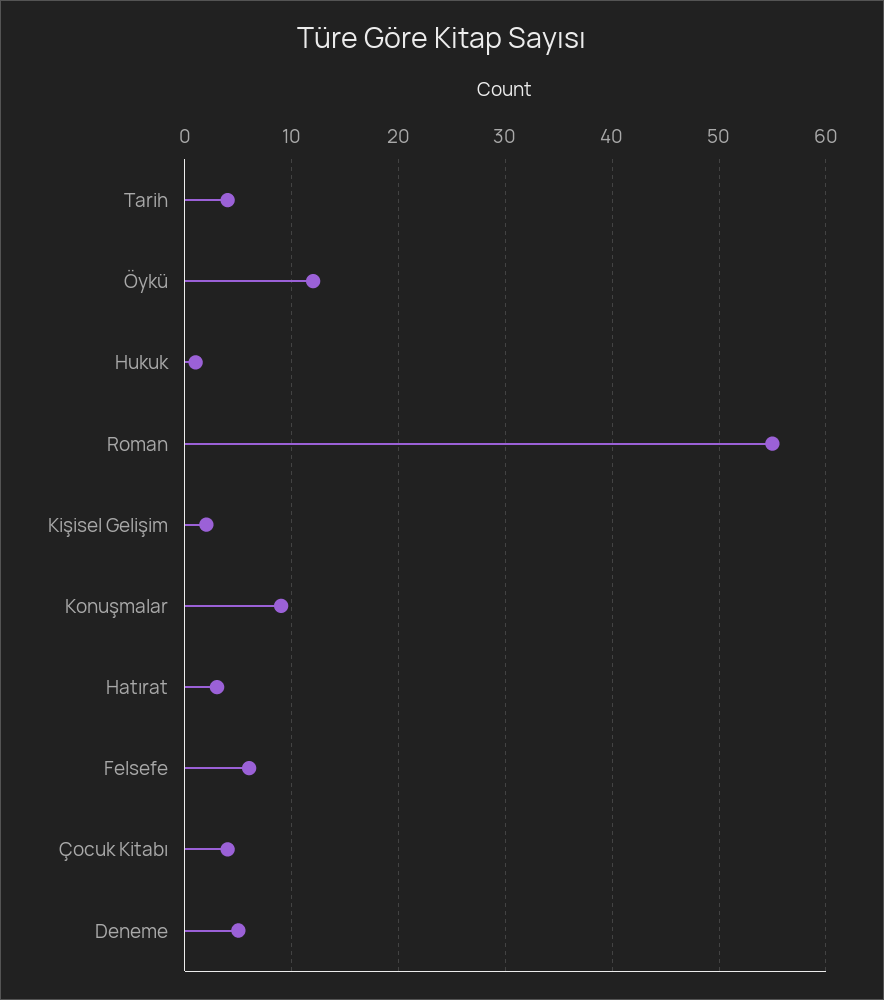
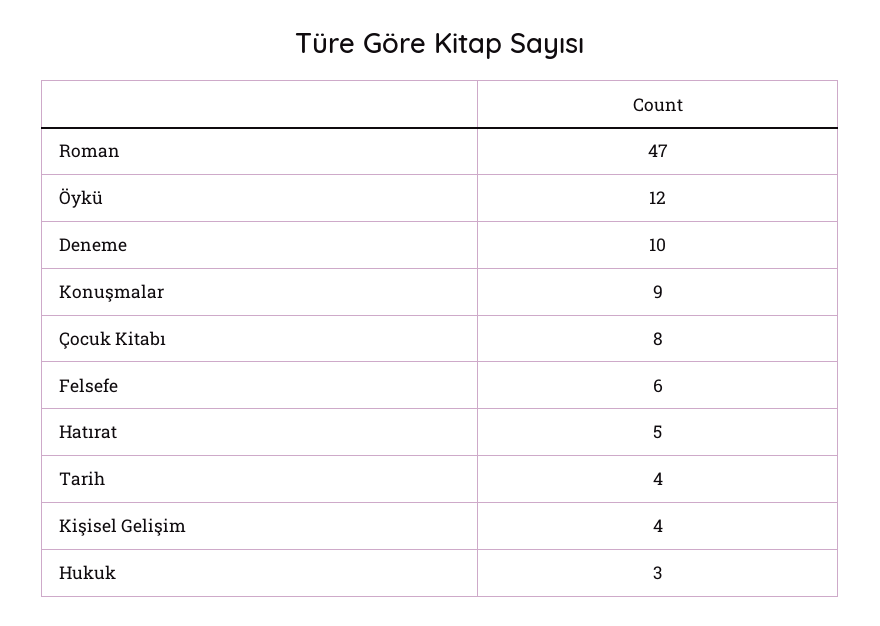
  {
    "Tarih": 4,
    "Öykü": 12,
-   "Hukuk": 1,
+   "Hukuk": 3,
-   "Roman": 55,
+   "Roman": 47,
-   "Kişisel Gelişim": 2,
+   "Kişisel Gelişim": 4,
    "Konuşmalar": 9,
-   "Hatırat": 3,
+   "Hatırat": 5,
    "Felsefe": 6,
-   "Çocuk Kitabı": 4,
+   "Çocuk Kitabı": 8,
-   "Deneme": 5
+   "Deneme": 10
  }

